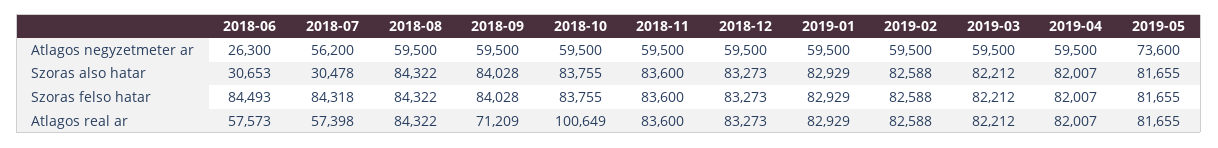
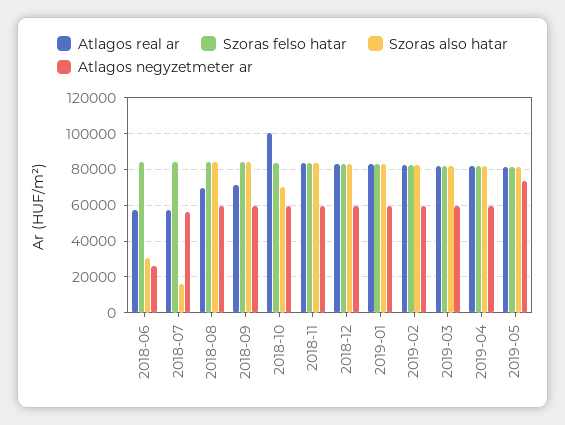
  {
    "Atlagos negyzetmeter ar": {
      "2018-06": 26300,
      "2018-07": 56200,
      "2018-08": 59500,
      "2018-09": 59500,
      "2018-10": 59500,
      "2018-11": 59500,
      "2018-12": 59500,
      "2019-01": 59500,
      "2019-02": 59500,
      "2019-03": 59500,
      "2019-04": 59500,
      "2019-05": 73600
    },
    "Szoras also hatar": {
      "2018-06": 30653,
-     "2018-07": 30478,
+     "2018-07": 15000,
      "2018-08": 84322,
      "2018-09": 84028,
-     "2018-10": 83755,
+     "2018-10": 70000,
      "2018-11": 83600,
      "2018-12": 83273,
      "2019-01": 82929,
      "2019-02": 82588,
      "2019-03": 82212,
      "2019-04": 82007,
      "2019-05": 81655
    },
    "Szoras felso hatar": {
      "2018-06": 84493,
      "2018-07": 84318,
      "2018-08": 84322,
      "2018-09": 84028,
      "2018-10": 83755,
      "2018-11": 83600,
      "2018-12": 83273,
      "2019-01": 82929,
      "2019-02": 82588,
      "2019-03": 82212,
      "2019-04": 82007,
      "2019-05": 81655
    },
    "Atlagos real ar": {
      "2018-06": 57573,
      "2018-07": 57398,
-     "2018-08": 84322,
+     "2018-08": 70000,
      "2018-09": 71209,
      "2018-10": 100649,
      "2018-11": 83600,
      "2018-12": 83273,
      "2019-01": 82929,
      "2019-02": 82588,
      "2019-03": 82212,
      "2019-04": 82007,
      "2019-05": 81655
    }
  }

